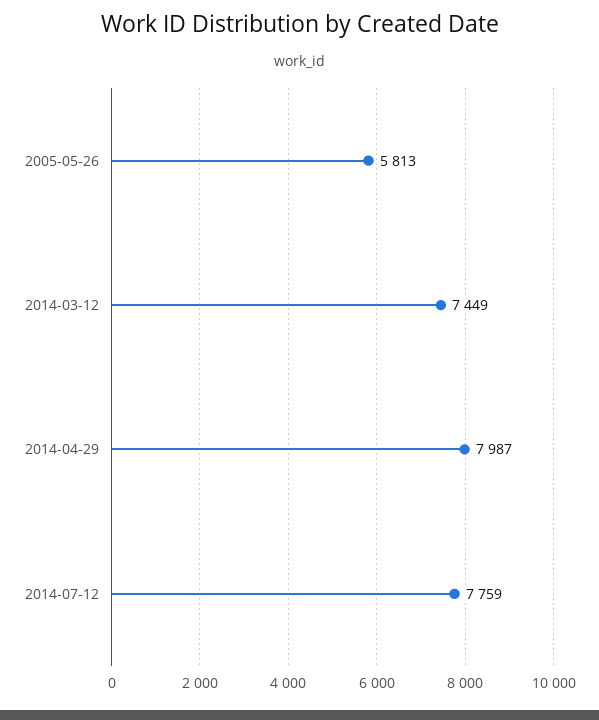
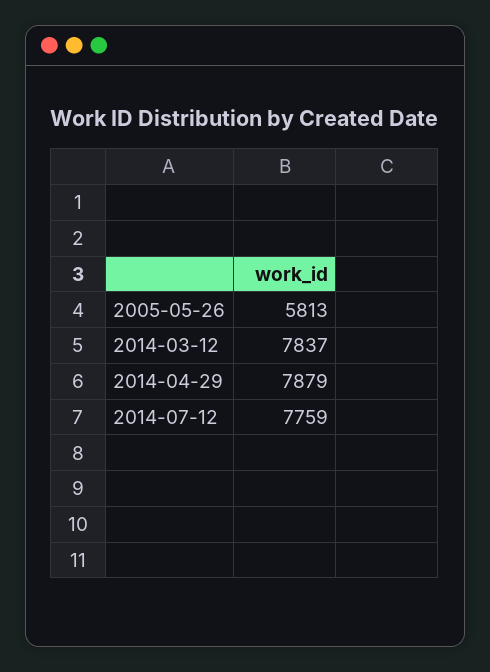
  {
    "2005-05-26": 5813,
-   "2014-03-12": 7449,
+   "2014-03-12": 7837,
-   "2014-04-29": 7987,
+   "2014-04-29": 7879,
    "2014-07-12": 7759
  }

